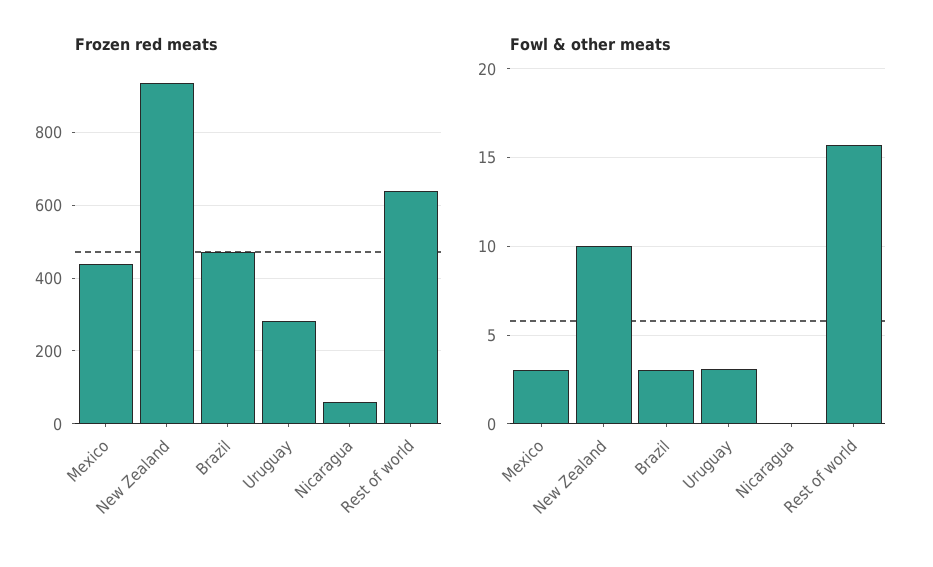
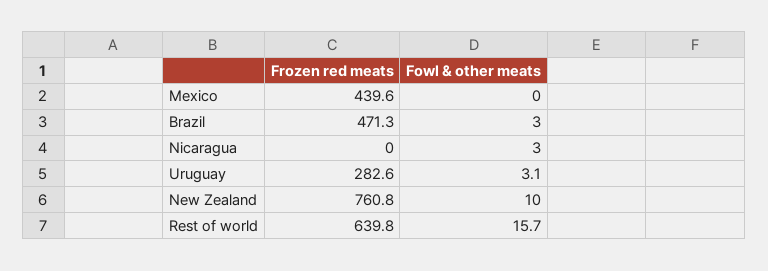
  {
    "Frozen red meats": {
      "Mexico": 439.6,
-     "New Zealand": 940,
+     "New Zealand": 760.8,
      "Brazil": 471.3,
      "Uruguay": 282.6,
-     "Nicaragua": 60,
+     "Nicaragua": 0,
      "Rest of world": 639.8
    },
    "Fowl & other meats": {
-     "Mexico": 3,
+     "Mexico": 0,
      "New Zealand": 10,
      "Brazil": 3,
      "Uruguay": 3.1,
-     "Nicaragua": 0,
+     "Nicaragua": 3,
      "Rest of world": 15.7
    }
  }

